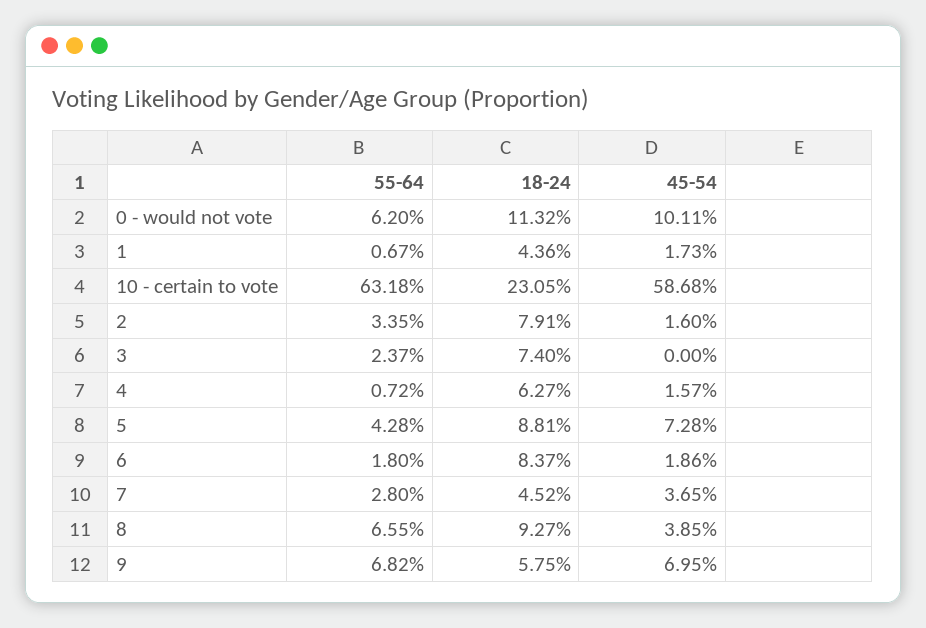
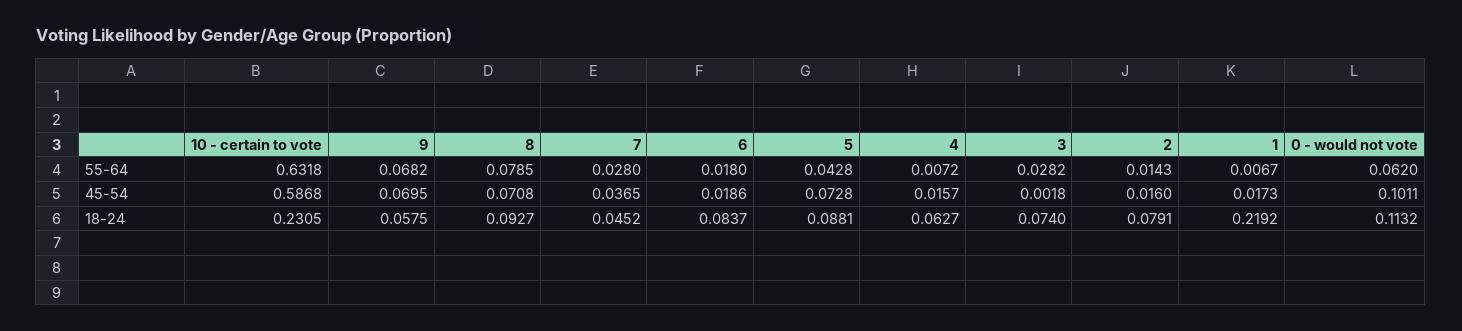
  {
    "55-64": {
      "0 - would not vote": 0.062,
      "1": 0.0067,
      "10 - certain to vote": 0.6318,
-     "2": 0.0335,
+     "2": 0.0143,
-     "3": 0.0237,
+     "3": 0.0282,
      "4": 0.0072,
      "5": 0.0428,
      "6": 0.018,
      "7": 0.028,
-     "8": 0.0655,
+     "8": 0.0785,
      "9": 0.0682
    },
    "18-24": {
      "0 - would not vote": 0.1132,
-     "1": 0.0436,
+     "1": 0.2192,
      "10 - certain to vote": 0.2305,
      "2": 0.0791,
      "3": 0.074,
      "4": 0.0627,
      "5": 0.0881,
      "6": 0.0837,
      "7": 0.0452,
      "8": 0.0927,
      "9": 0.0575
    },
    "45-54": {
      "0 - would not vote": 0.1011,
      "1": 0.0173,
      "10 - certain to vote": 0.5868,
      "2": 0.016,
-     "3": 0,
+     "3": 0.0018,
      "4": 0.0157,
      "5": 0.0728,
      "6": 0.0186,
      "7": 0.0365,
-     "8": 0.0385,
+     "8": 0.0708,
      "9": 0.0695
    }
  }

